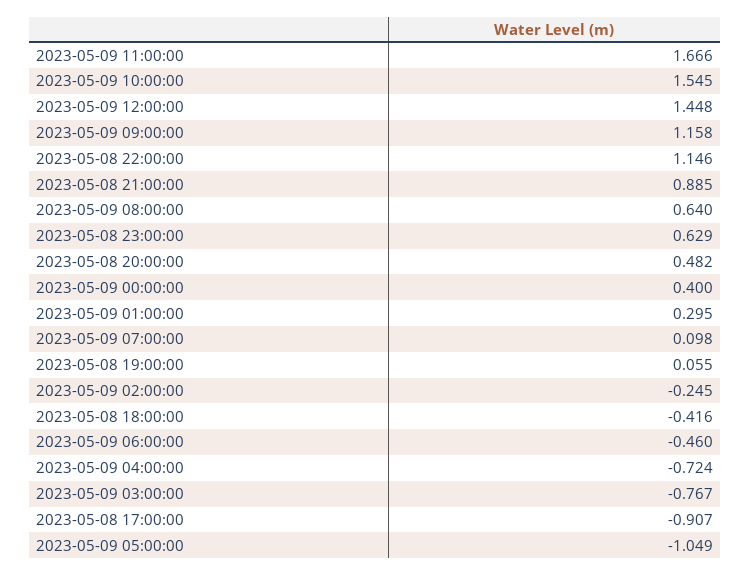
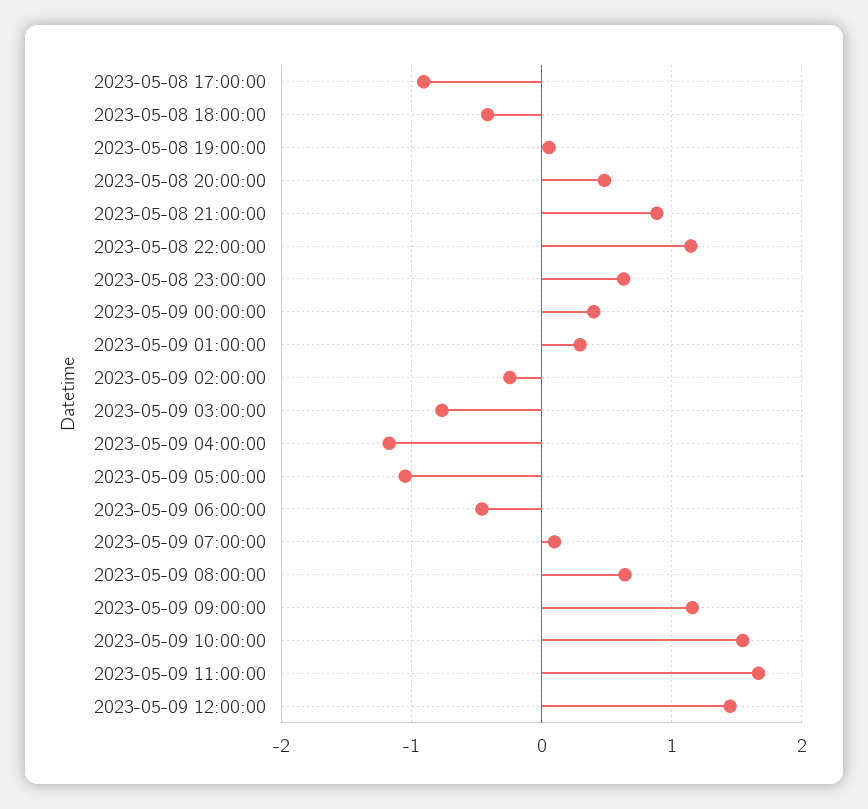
  {
    "2023-05-09 11:00:00": 1.666,
    "2023-05-09 10:00:00": 1.545,
    "2023-05-09 12:00:00": 1.448,
    "2023-05-09 09:00:00": 1.158,
    "2023-05-08 22:00:00": 1.146,
    "2023-05-08 21:00:00": 0.885,
    "2023-05-09 08:00:00": 0.64,
    "2023-05-08 23:00:00": 0.629,
    "2023-05-08 20:00:00": 0.482,
    "2023-05-09 00:00:00": 0.4,
    "2023-05-09 01:00:00": 0.295,
    "2023-05-09 07:00:00": 0.098,
    "2023-05-08 19:00:00": 0.055,
    "2023-05-09 02:00:00": -0.245,
    "2023-05-08 18:00:00": -0.416,
    "2023-05-09 06:00:00": -0.46,
-   "2023-05-09 04:00:00": -0.724,
+   "2023-05-09 04:00:00": -1.2,
    "2023-05-09 03:00:00": -0.767,
    "2023-05-08 17:00:00": -0.907,
    "2023-05-09 05:00:00": -1.049
  }

